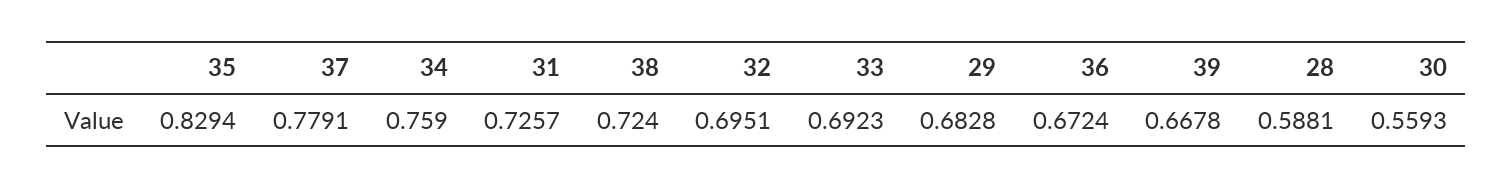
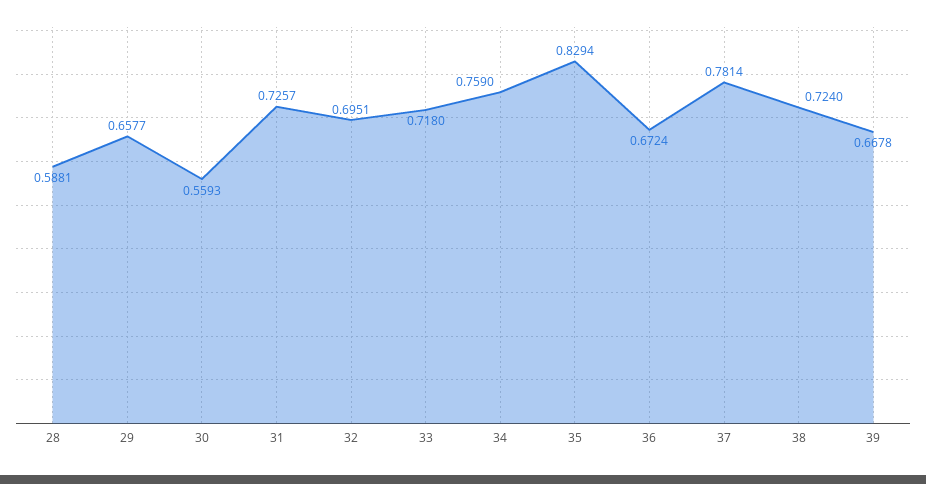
  {
    "35": 0.8294,
-   "37": 0.7791,
+   "37": 0.7814,
    "34": 0.759,
    "31": 0.7257,
    "38": 0.724,
    "32": 0.6951,
-   "33": 0.6923,
+   "33": 0.718,
-   "29": 0.6828,
+   "29": 0.6577,
    "36": 0.6724,
    "39": 0.6678,
    "28": 0.5881,
    "30": 0.5593
  }

